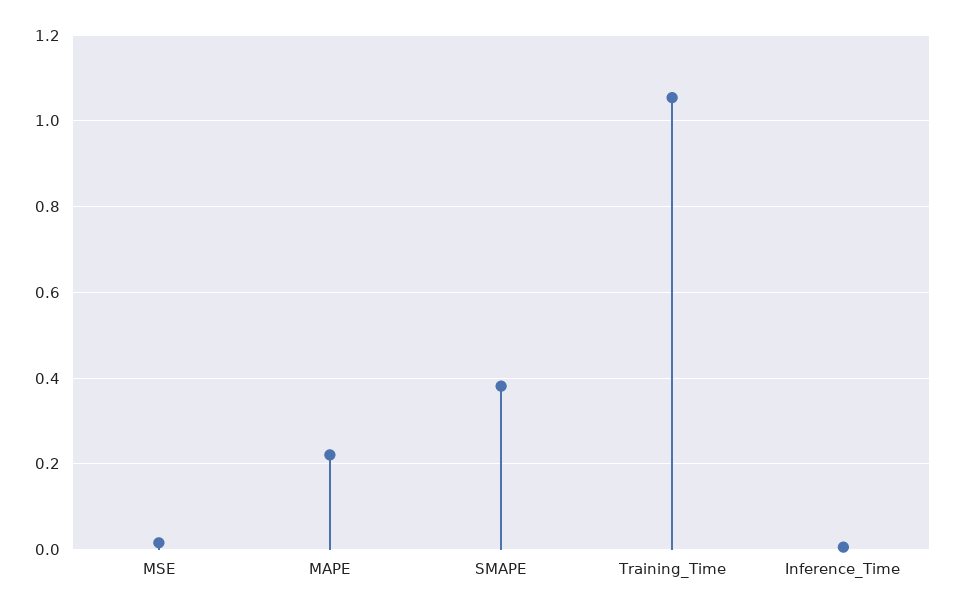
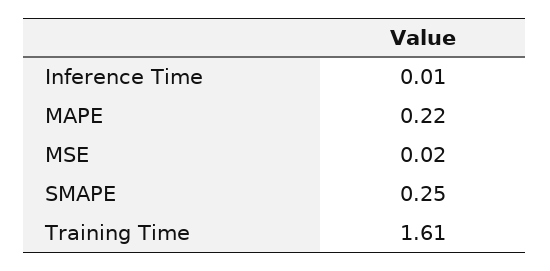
  {
    "MSE": 0.02,
    "MAPE": 0.22,
-   "SMAPE": 0.38,
+   "SMAPE": 0.25,
-   "Training_Time": 1.06,
+   "Training_Time": 1.61,
    "Inference_Time": 0.01
  }

